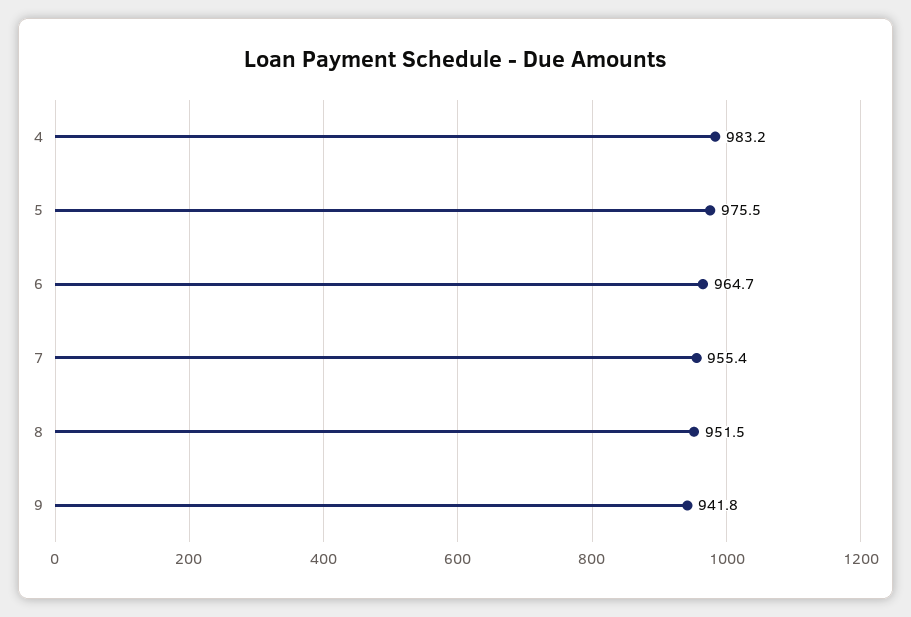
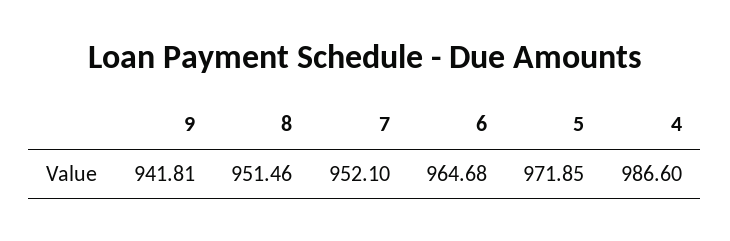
  {
-   "4": 983.2,
+   "4": 986.6,
-   "5": 975.5,
+   "5": 971.85,
    "6": 964.68,
-   "7": 955.4,
+   "7": 952.1,
    "8": 951.46,
    "9": 941.81
  }

